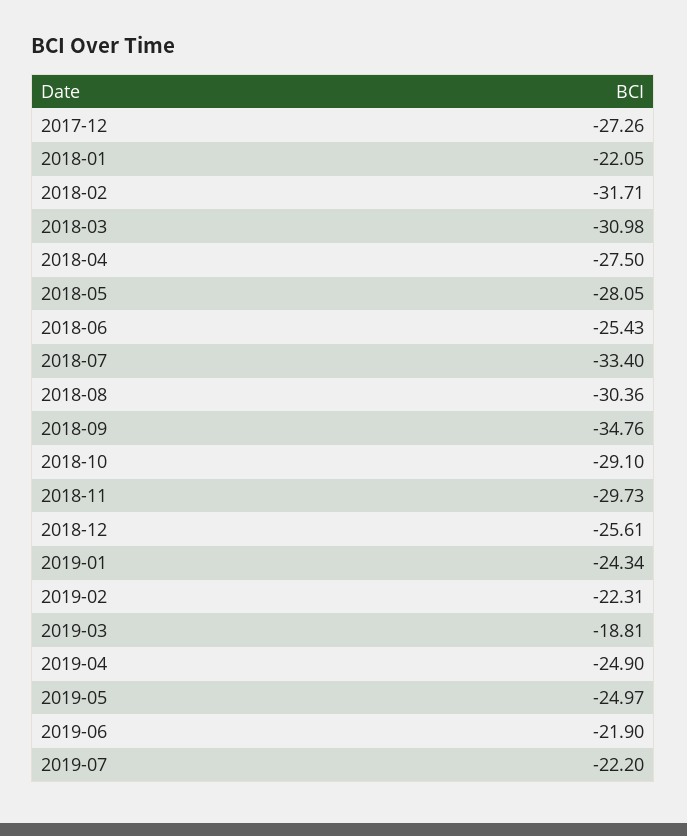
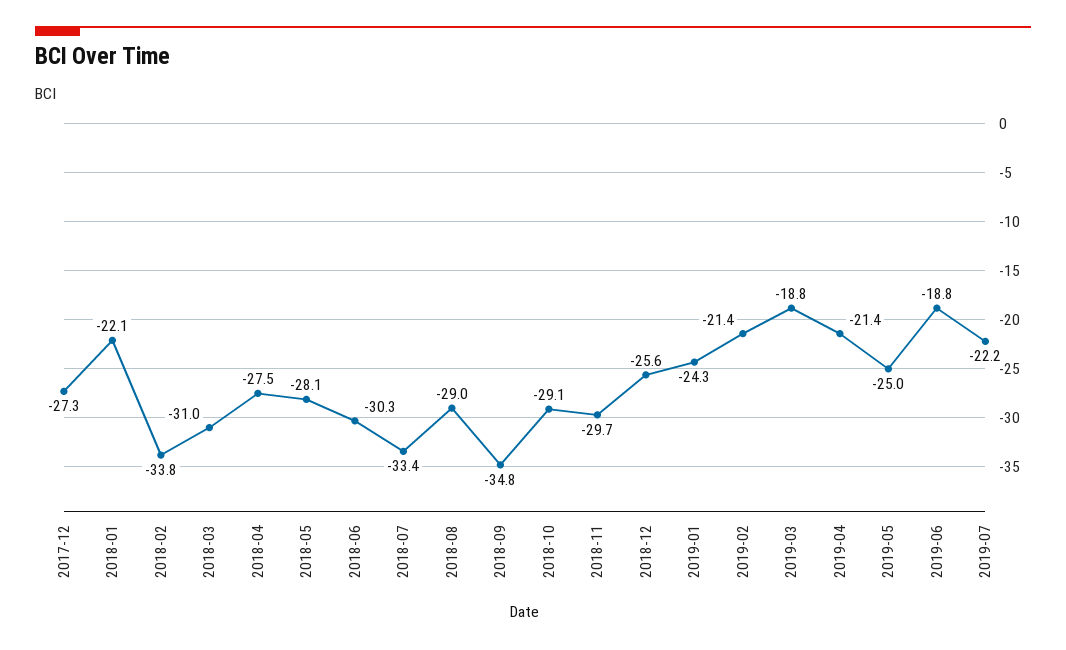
  {
    "2017-12": -27.26,
    "2018-01": -22.05,
-   "2018-02": -31.71,
+   "2018-02": -33.8,
    "2018-03": -30.98,
    "2018-04": -27.5,
    "2018-05": -28.05,
-   "2018-06": -25.43,
+   "2018-06": -30.3,
    "2018-07": -33.4,
-   "2018-08": -30.36,
+   "2018-08": -29,
    "2018-09": -34.76,
    "2018-10": -29.1,
    "2018-11": -29.73,
    "2018-12": -25.61,
    "2019-01": -24.34,
-   "2019-02": -22.31,
+   "2019-02": -21.4,
    "2019-03": -18.81,
-   "2019-04": -24.9,
+   "2019-04": -21.4,
    "2019-05": -24.97,
-   "2019-06": -21.9,
+   "2019-06": -18.8,
    "2019-07": -22.2
  }

